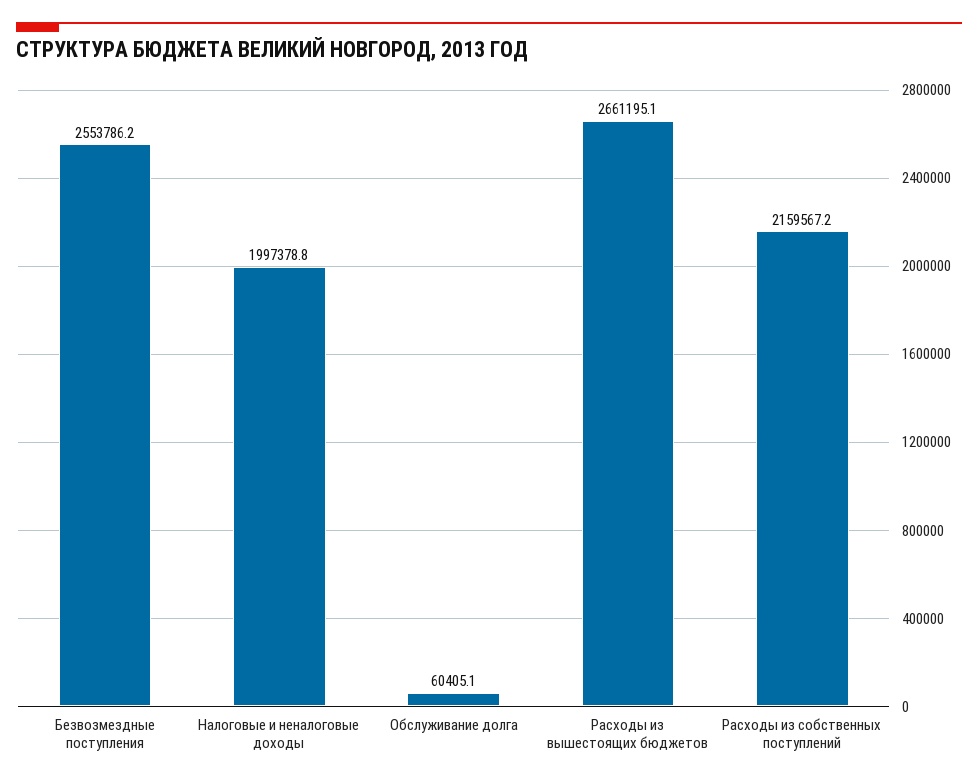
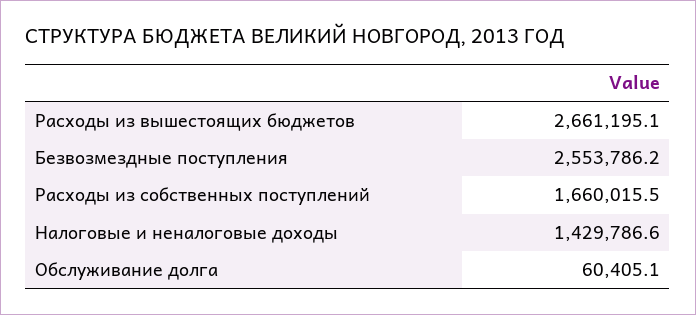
  {
    "Безвозмездные поступления": 2553786.2,
-   "Налоговые и неналоговые доходы": 1997378.8,
+   "Налоговые и неналоговые доходы": 1429786.6,
    "Обслуживание долга": 60405.1,
    "Расходы из вышестоящих бюджетов": 2661195.1,
-   "Расходы из собственных поступлений": 2159567.2
+   "Расходы из собственных поступлений": 1660015.5
  }

